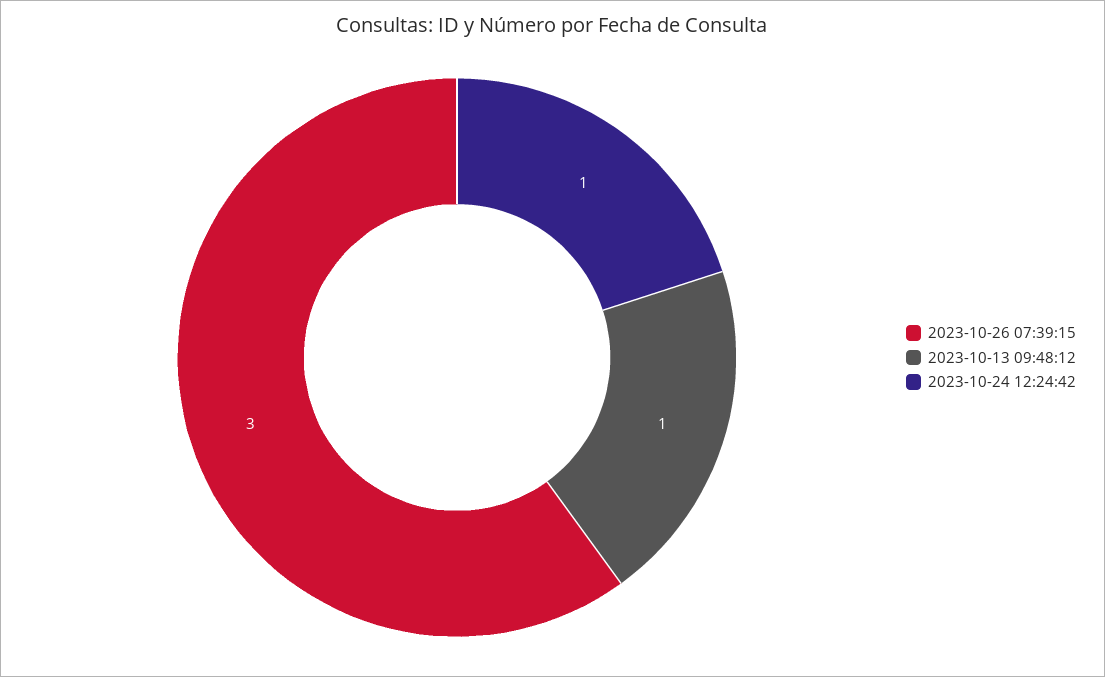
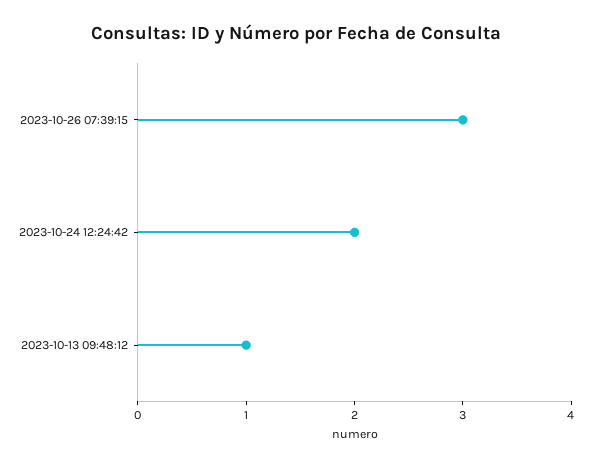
  {
    "2023-10-26 07:39:15": 3,
    "2023-10-13 09:48:12": 1,
-   "2023-10-24 12:24:42": 1
+   "2023-10-24 12:24:42": 2
  }

